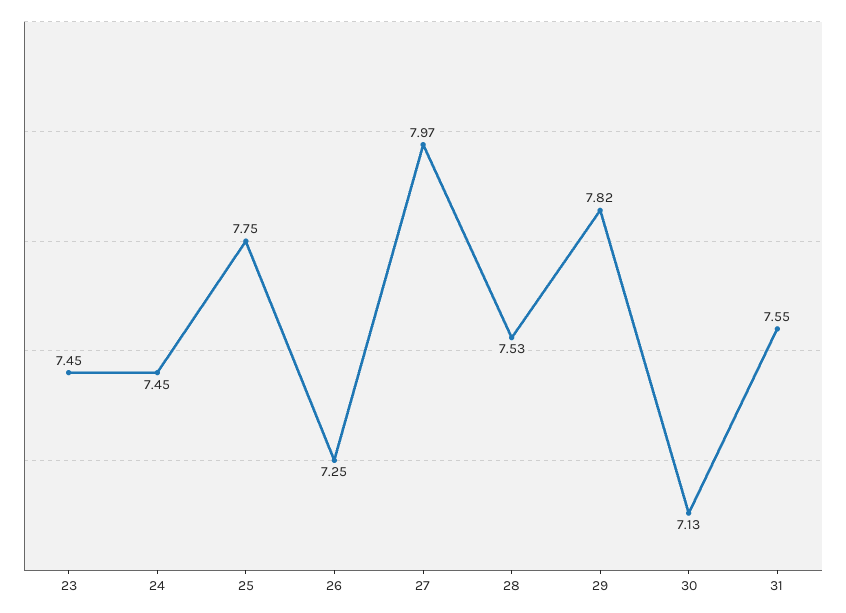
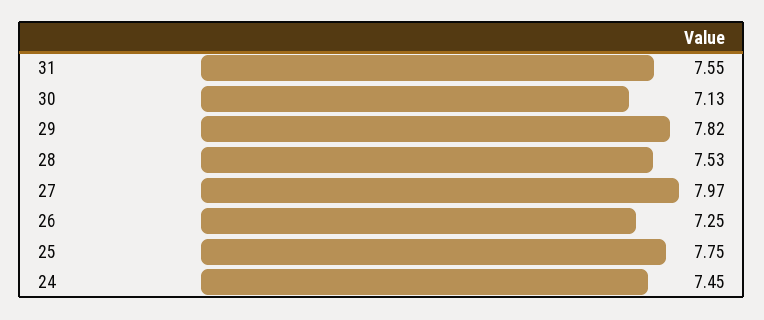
  {
-   "23": 7.45,
    "24": 7.45,
    "25": 7.75,
    "26": 7.25,
    "27": 7.97,
    "28": 7.53,
    "29": 7.82,
    "30": 7.13,
    "31": 7.55
  }

